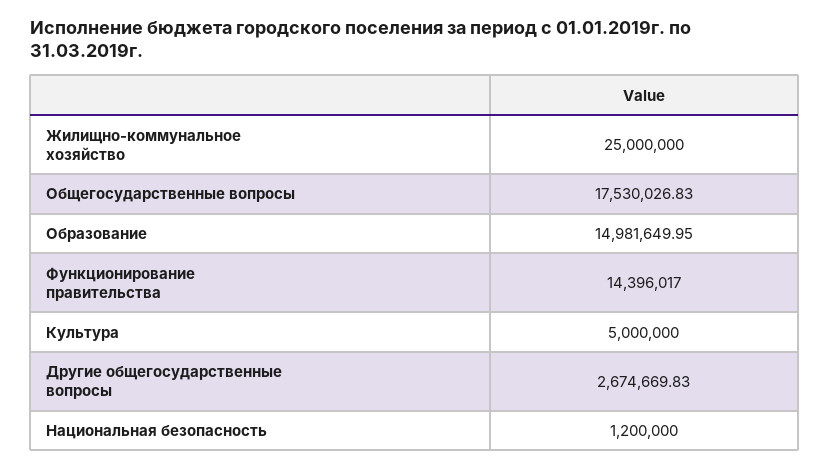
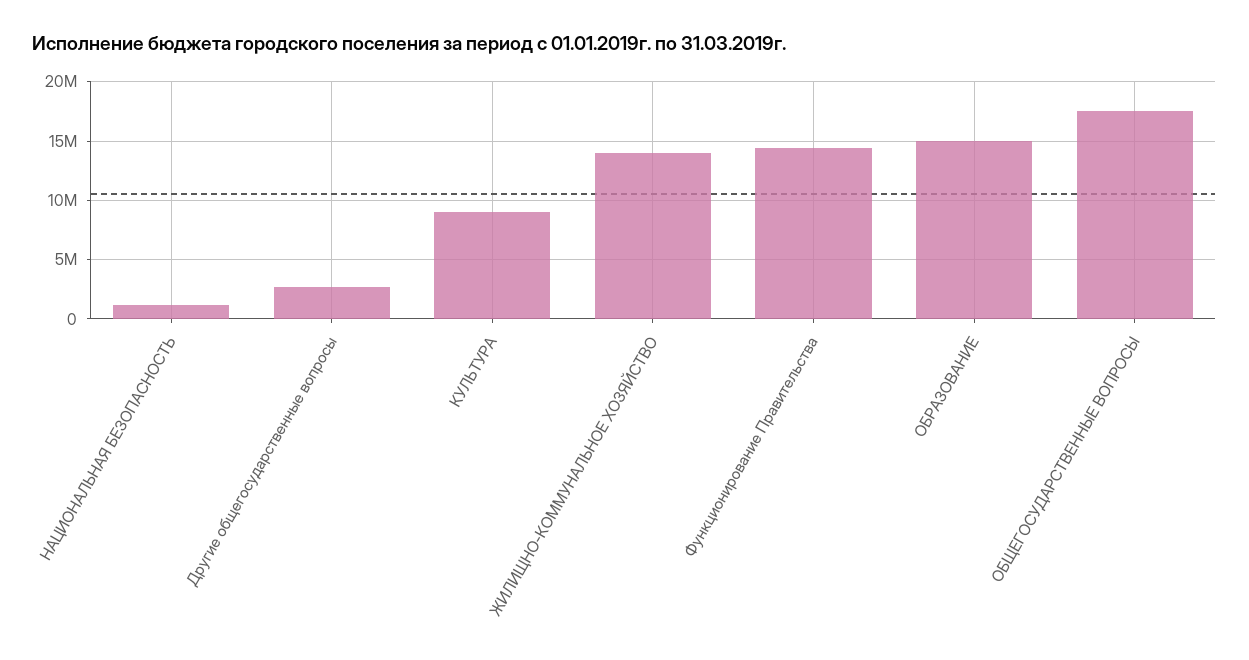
  {
-   "Жилищно-коммунальное хозяйство": 25000000,
+   "Жилищно-коммунальное хозяйство": 14000000,
    "Общегосударственные вопросы": 17530026.83,
    "Образование": 14981649.95,
    "Функционирование правительства": 14396017,
-   "Культура": 5000000,
+   "Культура": 9000000,
    "Другие общегосударственные вопросы": 2674669.83,
    "Национальная безопасность": 1200000
  }

